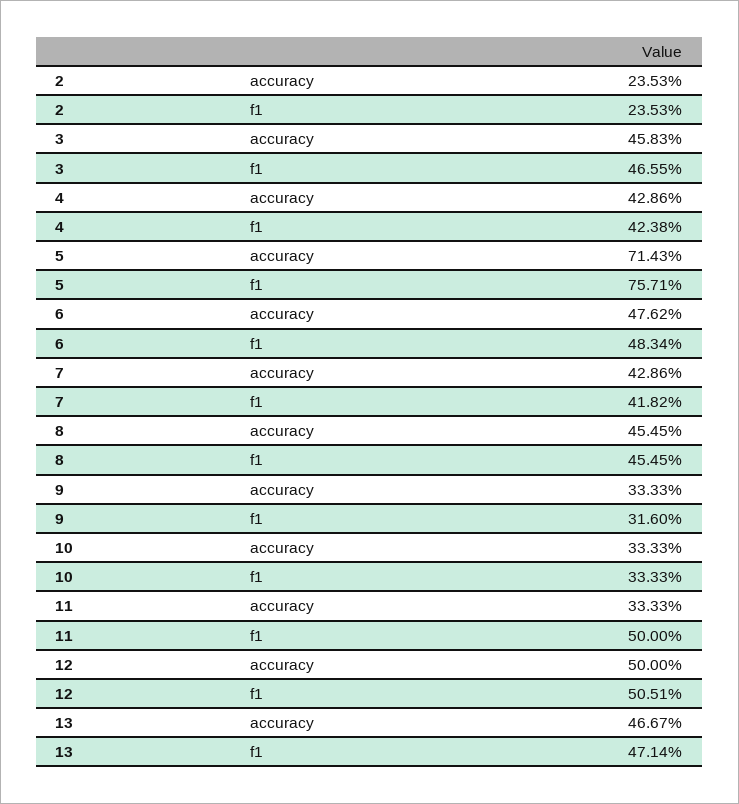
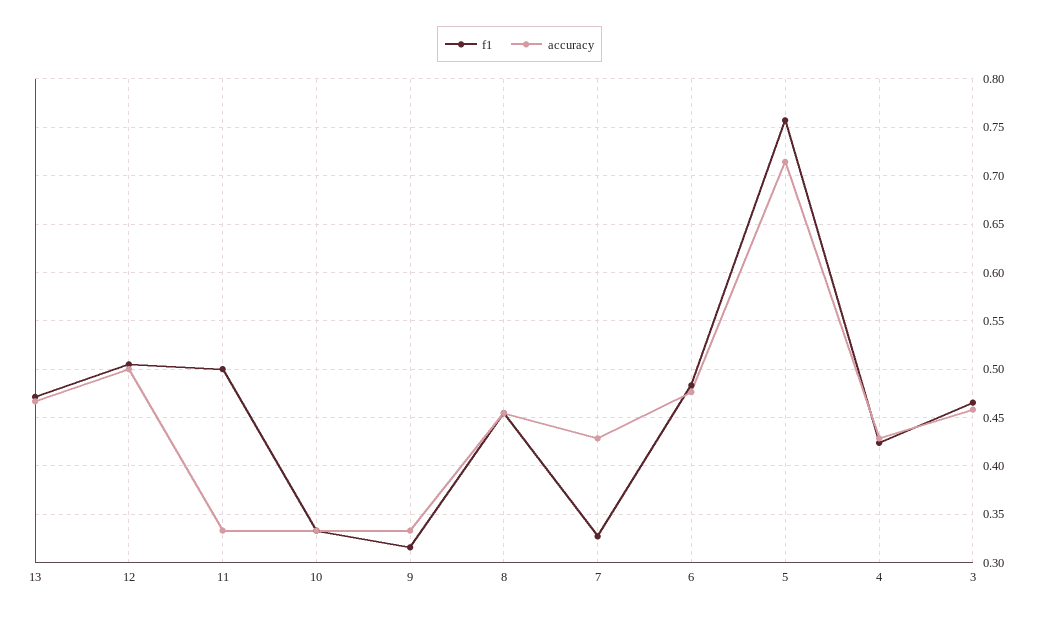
  {
    "accuracy": {
-     "2": 0.2353,
      "3": 0.4583,
      "4": 0.4286,
      "5": 0.7143,
      "6": 0.4762,
      "7": 0.4286,
      "8": 0.4545,
      "9": 0.3333,
      "10": 0.3333,
      "11": 0.3333,
      "12": 0.5,
      "13": 0.4667
    },
    "f1": {
-     "2": 0.2353,
      "3": 0.4655,
      "4": 0.4238,
      "5": 0.7571,
      "6": 0.4834,
-     "7": 0.4182,
+     "7": 0.33,
      "8": 0.4545,
      "9": 0.316,
      "10": 0.3333,
      "11": 0.5,
      "12": 0.5051,
      "13": 0.4714
    }
  }

